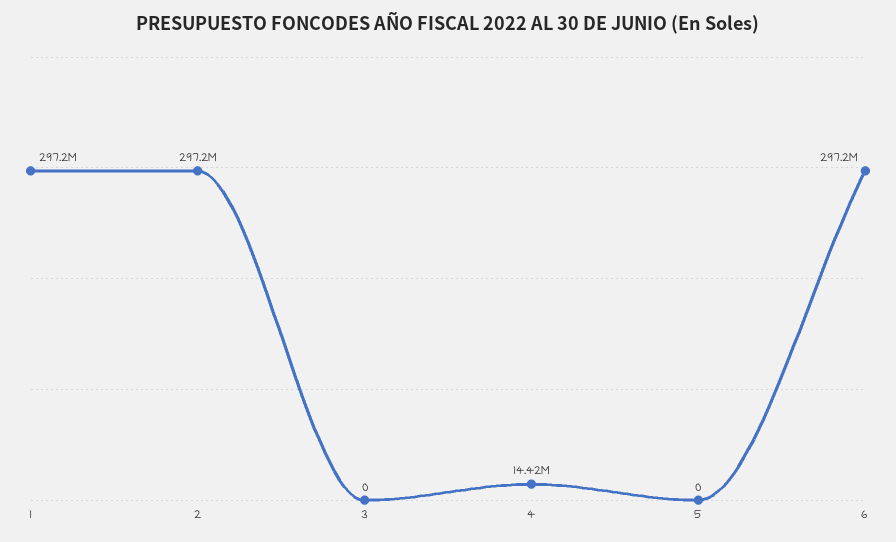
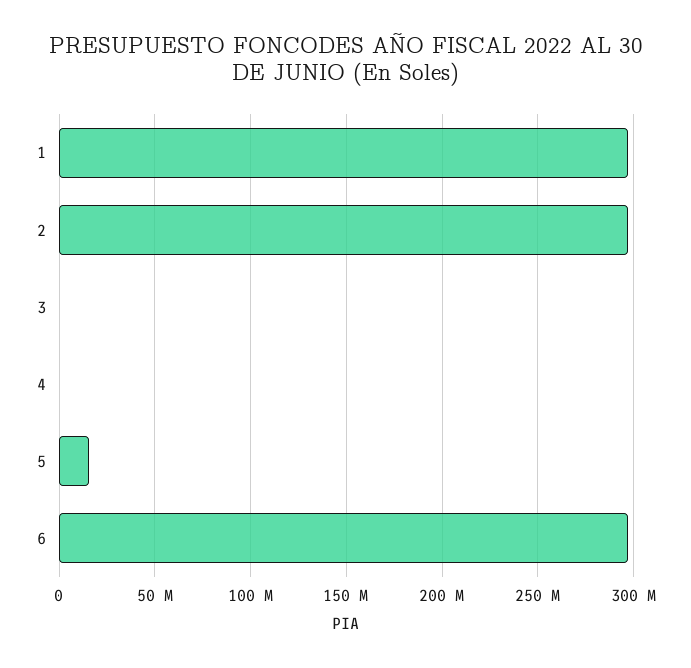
  {
    "1": 297200000,
    "2": 297200000,
    "3": 0,
-   "4": 14420000,
+   "4": 0,
-   "5": 0,
+   "5": 15000000,
    "6": 297200000
  }

